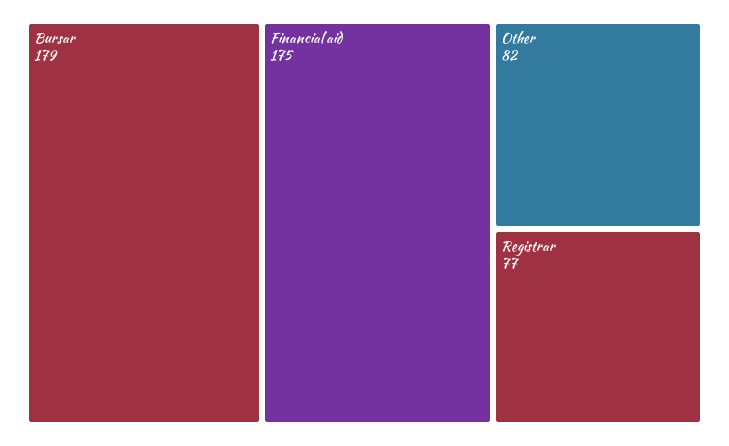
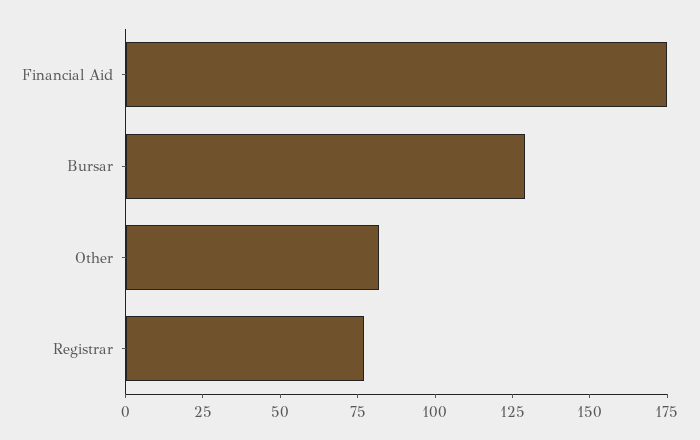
  {
-   "Bursar": 179,
+   "Bursar": 130,
    "Financial aid": 175,
    "Other": 82,
    "Registrar": 77
  }

